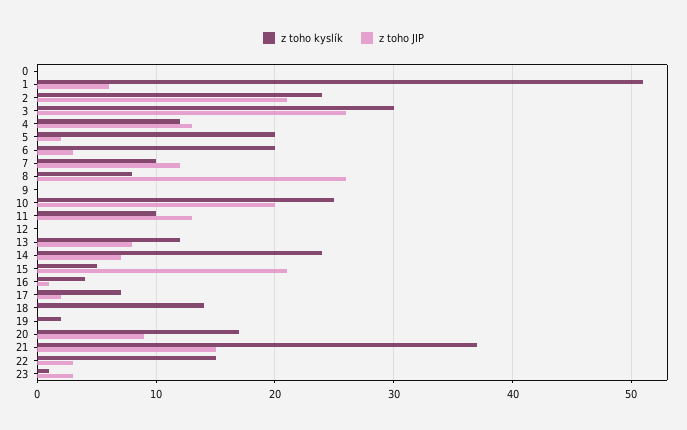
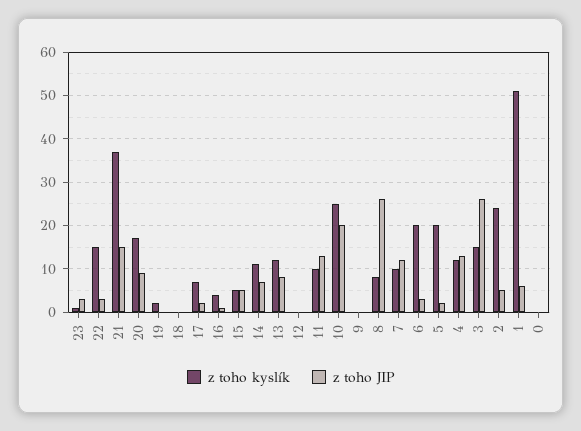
  {
    "z toho kyslík": {
      "0": 0,
      "1": 51,
      "2": 24,
-     "3": 30,
+     "3": 15,
      "4": 12,
      "5": 20,
      "6": 20,
      "7": 10,
      "8": 8,
      "9": 0,
      "10": 25,
      "11": 10,
      "12": 0,
      "13": 12,
-     "14": 24,
+     "14": 10,
      "15": 5,
      "16": 4,
      "17": 7,
-     "18": 14,
+     "18": 0,
      "19": 2,
      "20": 17,
      "21": 37,
      "22": 15,
      "23": 1
    },
    "z toho JIP": {
      "0": 0,
      "1": 6,
-     "2": 21,
+     "2": 5,
      "3": 26,
      "4": 13,
      "5": 2,
      "6": 3,
      "7": 12,
      "8": 26,
      "9": 0,
      "10": 20,
      "11": 13,
      "12": 0,
      "13": 8,
      "14": 7,
-     "15": 21,
+     "15": 5,
      "16": 1,
      "17": 2,
      "18": 0,
      "19": 0,
      "20": 9,
      "21": 15,
      "22": 3,
      "23": 3
    }
  }

